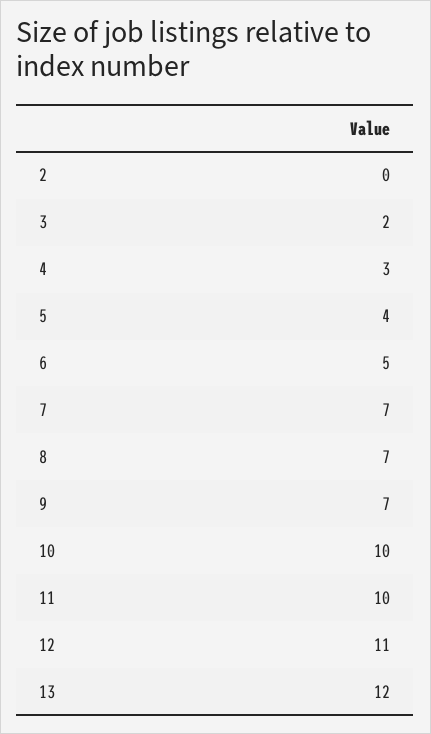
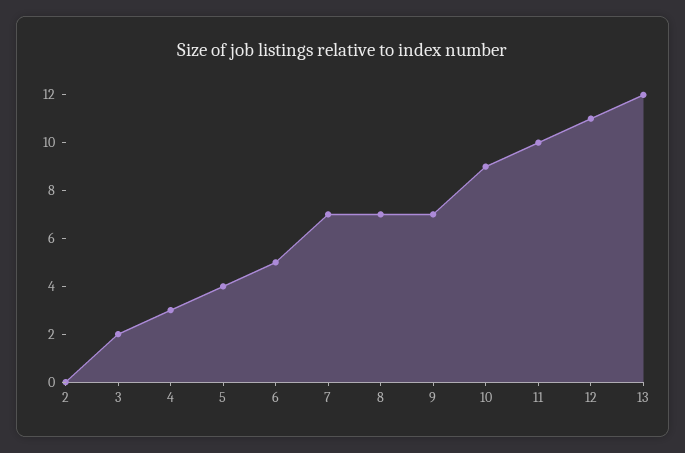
  {
    "2": 0,
    "3": 2,
    "4": 3,
    "5": 4,
    "6": 5,
    "7": 7,
    "8": 7,
    "9": 7,
-   "10": 10,
+   "10": 9,
    "11": 10,
    "12": 11,
    "13": 12
  }

